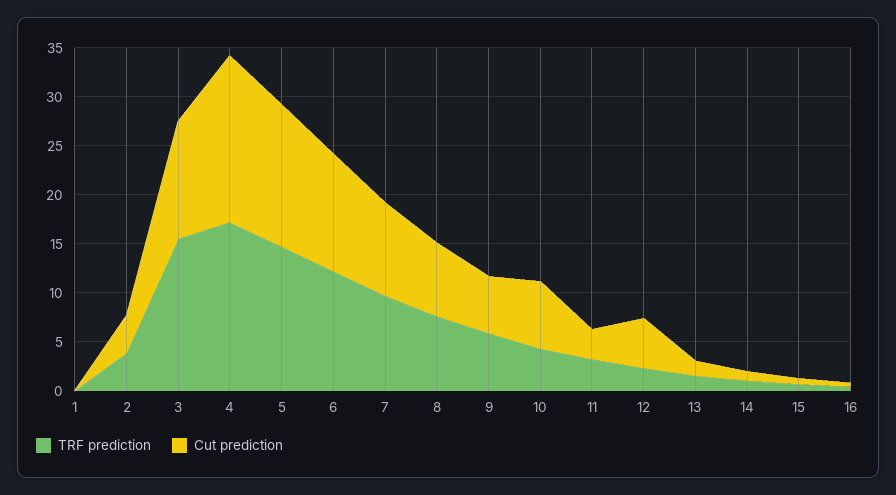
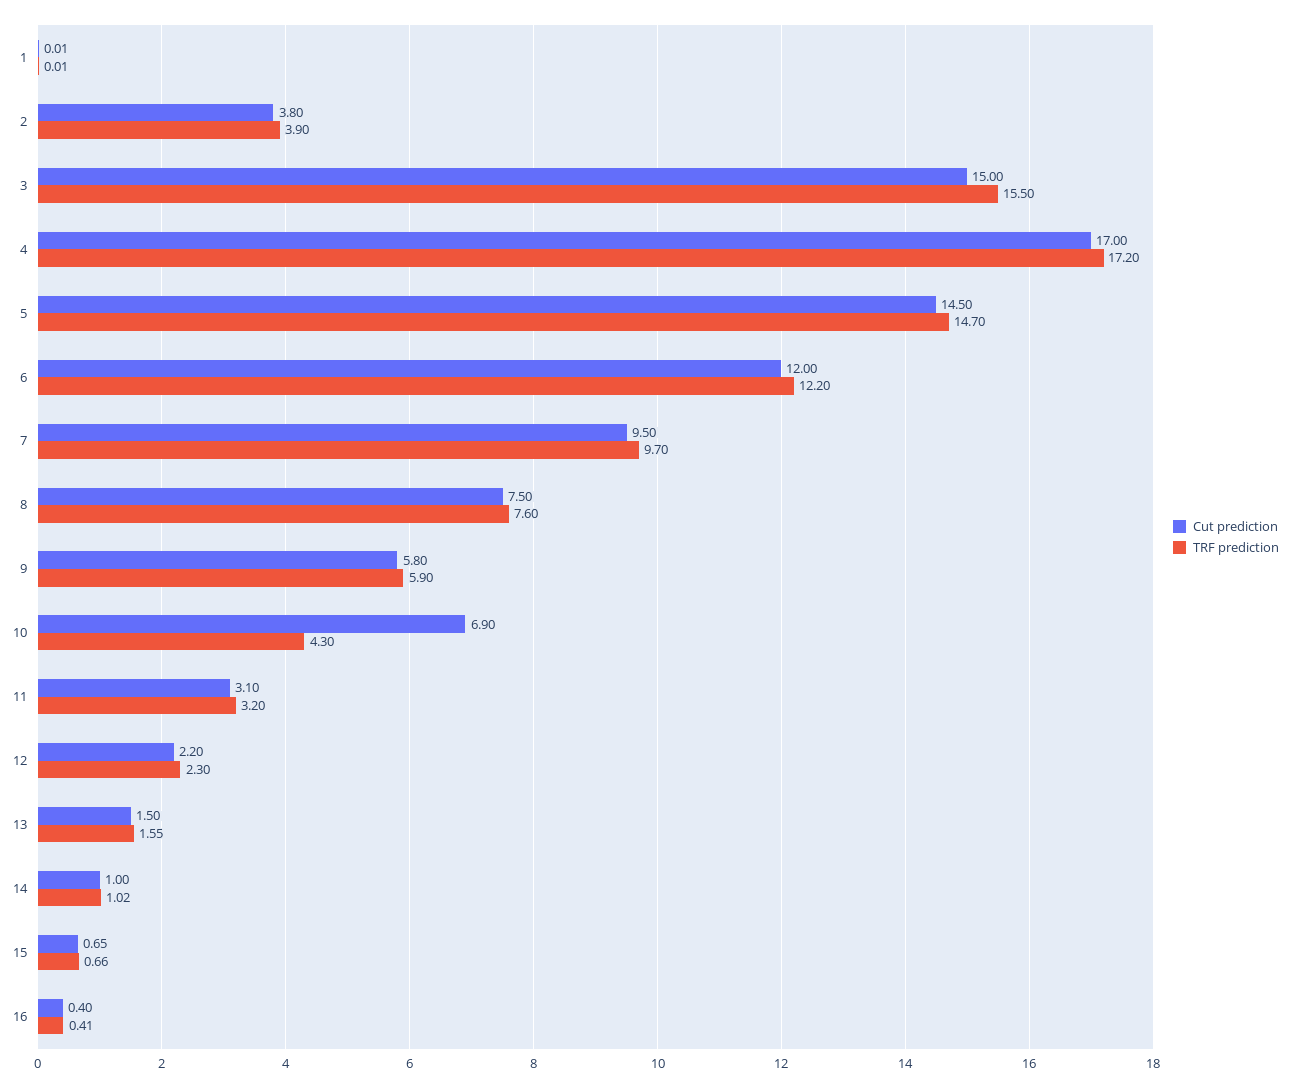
  {
    "TRF prediction": {
      "1": 0.01,
      "2": 3.9,
      "3": 15.5,
      "4": 17.2,
      "5": 14.7,
      "6": 12.2,
      "7": 9.7,
      "8": 7.6,
      "9": 5.9,
      "10": 4.3,
      "11": 3.2,
      "12": 2.3,
      "13": 1.55,
      "14": 1.02,
      "15": 0.66,
      "16": 0.41
    },
    "Cut prediction": {
      "1": 0.01,
      "2": 3.8,
-     "3": 12,
+     "3": 15,
      "4": 17,
      "5": 14.5,
      "6": 12,
      "7": 9.5,
      "8": 7.5,
      "9": 5.8,
      "10": 6.9,
      "11": 3.1,
-     "12": 5,
+     "12": 2.2,
      "13": 1.5,
      "14": 1,
      "15": 0.65,
      "16": 0.4
    }
  }

